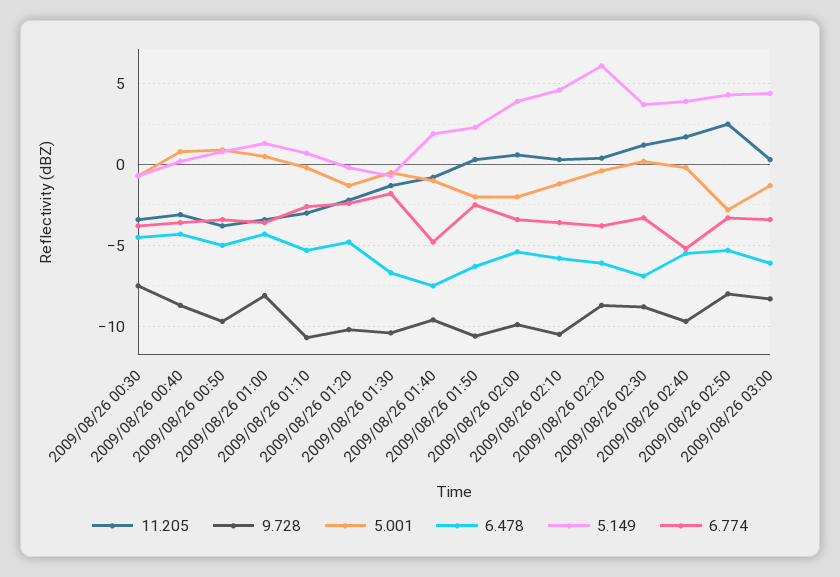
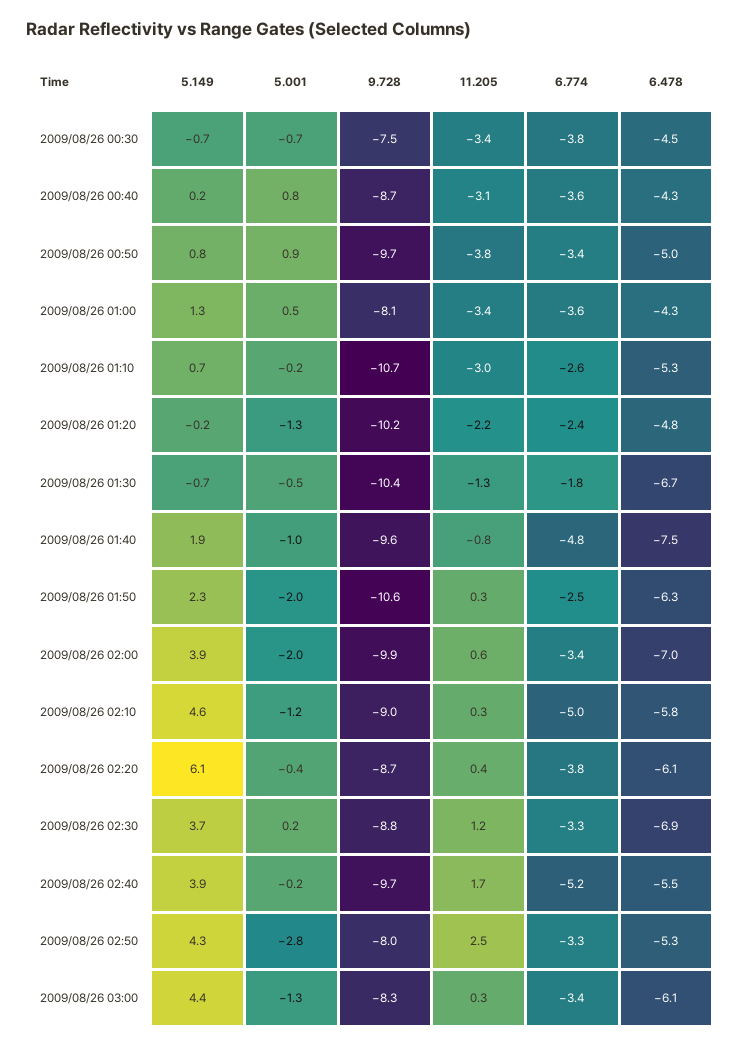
  {
    "11.205": {
      "2009/08/26 00:30": -3.4,
      "2009/08/26 00:40": -3.1,
      "2009/08/26 00:50": -3.8,
      "2009/08/26 01:00": -3.4,
      "2009/08/26 01:10": -3,
      "2009/08/26 01:20": -2.2,
      "2009/08/26 01:30": -1.3,
      "2009/08/26 01:40": -0.8,
      "2009/08/26 01:50": 0.3,
      "2009/08/26 02:00": 0.6,
      "2009/08/26 02:10": 0.3,
      "2009/08/26 02:20": 0.4,
      "2009/08/26 02:30": 1.2,
      "2009/08/26 02:40": 1.7,
      "2009/08/26 02:50": 2.5,
      "2009/08/26 03:00": 0.3
    },
    "9.728": {
      "2009/08/26 00:30": -7.5,
      "2009/08/26 00:40": -8.7,
      "2009/08/26 00:50": -9.7,
      "2009/08/26 01:00": -8.1,
      "2009/08/26 01:10": -10.7,
      "2009/08/26 01:20": -10.2,
      "2009/08/26 01:30": -10.4,
      "2009/08/26 01:40": -9.6,
      "2009/08/26 01:50": -10.6,
      "2009/08/26 02:00": -9.9,
-     "2009/08/26 02:10": -10.5,
+     "2009/08/26 02:10": -9,
      "2009/08/26 02:20": -8.7,
      "2009/08/26 02:30": -8.8,
      "2009/08/26 02:40": -9.7,
      "2009/08/26 02:50": -8,
      "2009/08/26 03:00": -8.3
    },
    "5.001": {
      "2009/08/26 00:30": -0.7,
      "2009/08/26 00:40": 0.8,
      "2009/08/26 00:50": 0.9,
      "2009/08/26 01:00": 0.5,
      "2009/08/26 01:10": -0.2,
      "2009/08/26 01:20": -1.3,
      "2009/08/26 01:30": -0.5,
      "2009/08/26 01:40": -1,
      "2009/08/26 01:50": -2,
      "2009/08/26 02:00": -2,
      "2009/08/26 02:10": -1.2,
      "2009/08/26 02:20": -0.4,
      "2009/08/26 02:30": 0.2,
      "2009/08/26 02:40": -0.2,
      "2009/08/26 02:50": -2.8,
      "2009/08/26 03:00": -1.3
    },
    "6.478": {
      "2009/08/26 00:30": -4.5,
      "2009/08/26 00:40": -4.3,
      "2009/08/26 00:50": -5,
      "2009/08/26 01:00": -4.3,
      "2009/08/26 01:10": -5.3,
      "2009/08/26 01:20": -4.8,
      "2009/08/26 01:30": -6.7,
      "2009/08/26 01:40": -7.5,
      "2009/08/26 01:50": -6.3,
-     "2009/08/26 02:00": -5.5,
+     "2009/08/26 02:00": -7,
      "2009/08/26 02:10": -5.8,
      "2009/08/26 02:20": -6.1,
      "2009/08/26 02:30": -6.9,
      "2009/08/26 02:40": -5.5,
      "2009/08/26 02:50": -5.3,
      "2009/08/26 03:00": -6.1
    },
    "5.149": {
      "2009/08/26 00:30": -0.7,
      "2009/08/26 00:40": 0.2,
      "2009/08/26 00:50": 0.8,
      "2009/08/26 01:00": 1.3,
      "2009/08/26 01:10": 0.7,
      "2009/08/26 01:20": -0.2,
      "2009/08/26 01:30": -0.7,
      "2009/08/26 01:40": 1.9,
      "2009/08/26 01:50": 2.3,
      "2009/08/26 02:00": 3.9,
      "2009/08/26 02:10": 4.6,
      "2009/08/26 02:20": 6.1,
      "2009/08/26 02:30": 3.7,
      "2009/08/26 02:40": 3.9,
      "2009/08/26 02:50": 4.3,
      "2009/08/26 03:00": 4.4
    },
    "6.774": {
      "2009/08/26 00:30": -3.8,
      "2009/08/26 00:40": -3.6,
      "2009/08/26 00:50": -3.4,
      "2009/08/26 01:00": -3.6,
      "2009/08/26 01:10": -2.6,
      "2009/08/26 01:20": -2.4,
      "2009/08/26 01:30": -1.8,
      "2009/08/26 01:40": -4.8,
      "2009/08/26 01:50": -2.5,
      "2009/08/26 02:00": -3.4,
-     "2009/08/26 02:10": -3.5,
+     "2009/08/26 02:10": -5,
      "2009/08/26 02:20": -3.8,
      "2009/08/26 02:30": -3.3,
      "2009/08/26 02:40": -5.2,
      "2009/08/26 02:50": -3.3,
      "2009/08/26 03:00": -3.4
    }
  }

